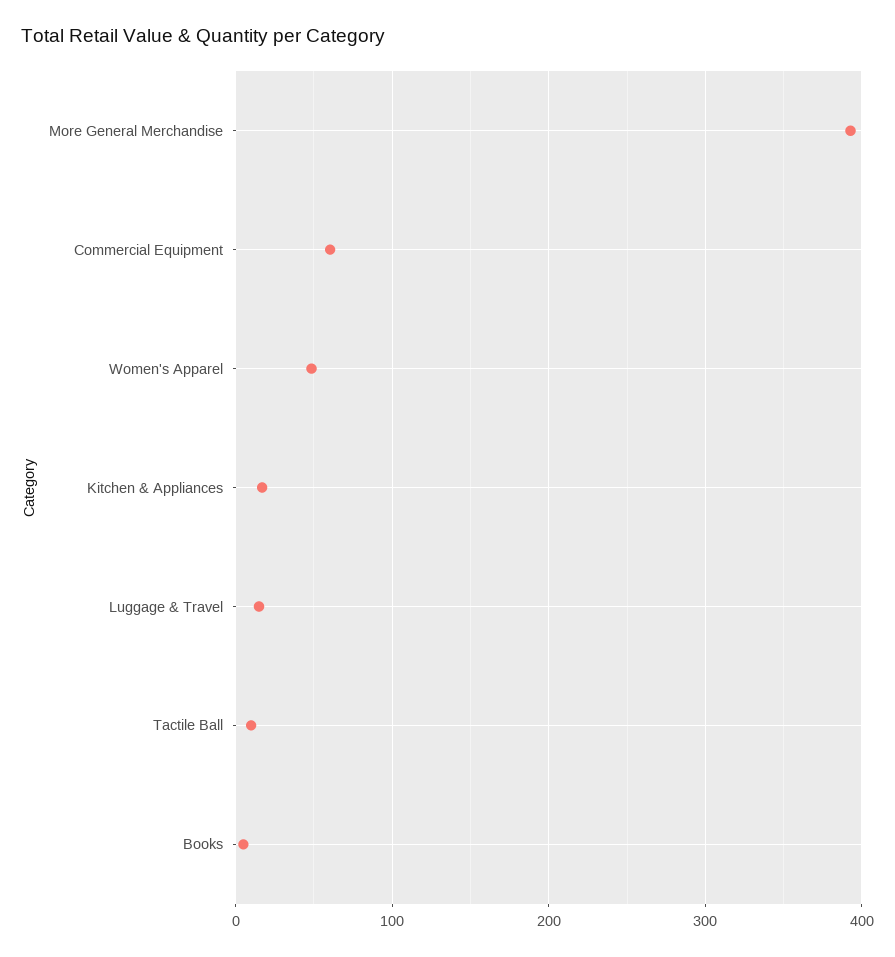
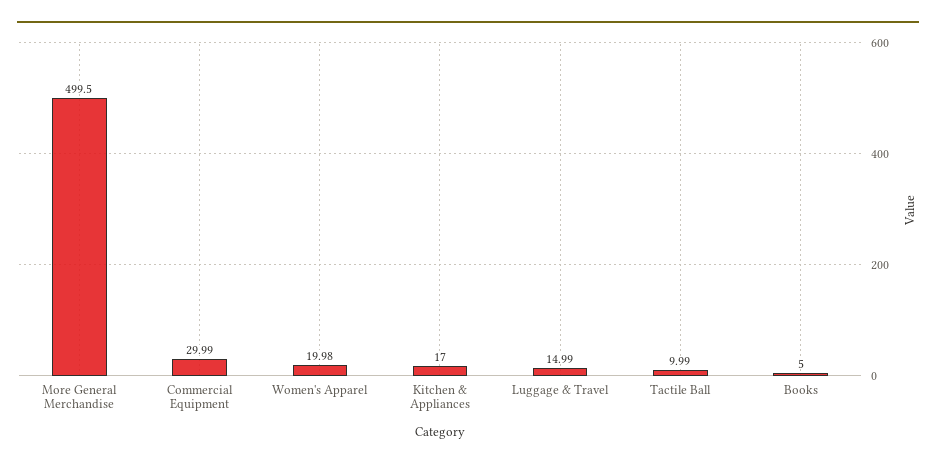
  {
-   "More General Merchandise": 390,
+   "More General Merchandise": 499.5,
-   "Commercial Equipment": 60,
+   "Commercial Equipment": 29.99,
-   "Women's Apparel": 50,
+   "Women's Apparel": 19.98,
    "Kitchen & Appliances": 17,
    "Luggage & Travel": 14.99,
    "Tactile Ball": 9.99,
    "Books": 5
  }

